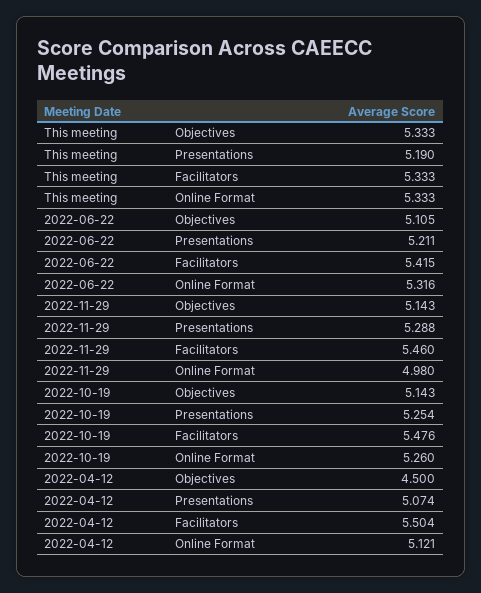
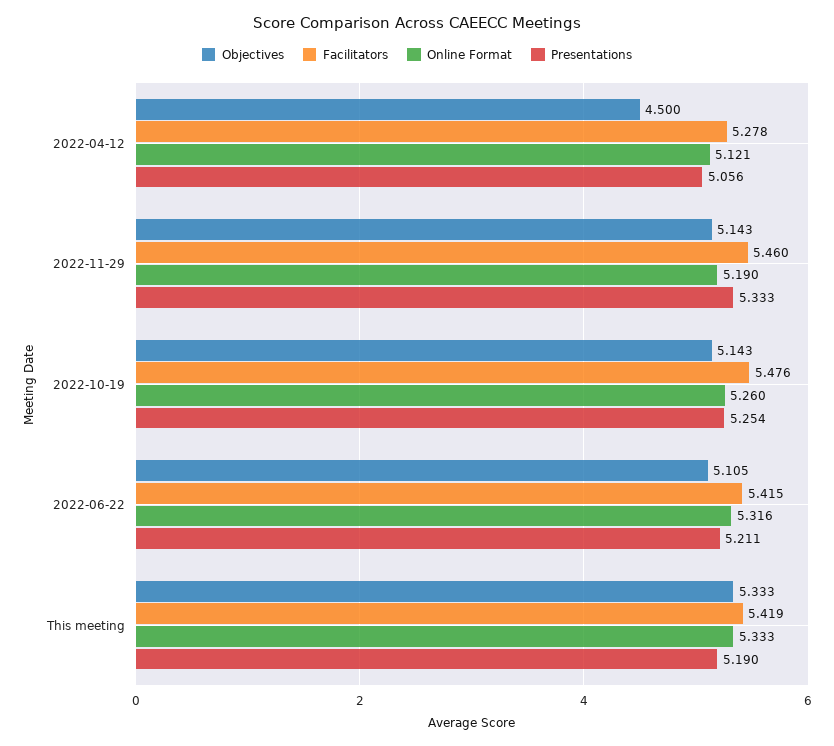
  {
    "Objectives": {
      "This meeting": 5.333,
      "2022-06-22": 5.105,
      "2022-11-29": 5.143,
      "2022-10-19": 5.143,
      "2022-04-12": 4.5
    },
    "Presentations": {
      "This meeting": 5.19,
      "2022-06-22": 5.211,
-     "2022-11-29": 5.288,
+     "2022-11-29": 5.333,
      "2022-10-19": 5.254,
-     "2022-04-12": 5.074
+     "2022-04-12": 5.056
    },
    "Facilitators": {
-     "This meeting": 5.333,
+     "This meeting": 5.419,
      "2022-06-22": 5.415,
      "2022-11-29": 5.46,
      "2022-10-19": 5.476,
-     "2022-04-12": 5.504
+     "2022-04-12": 5.278
    },
    "Online Format": {
      "This meeting": 5.333,
      "2022-06-22": 5.316,
-     "2022-11-29": 4.98,
+     "2022-11-29": 5.19,
      "2022-10-19": 5.26,
      "2022-04-12": 5.121
    }
  }

